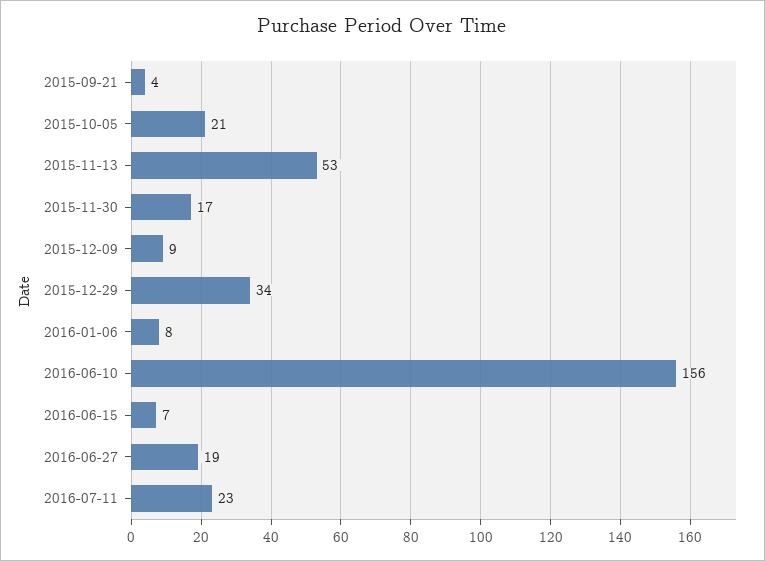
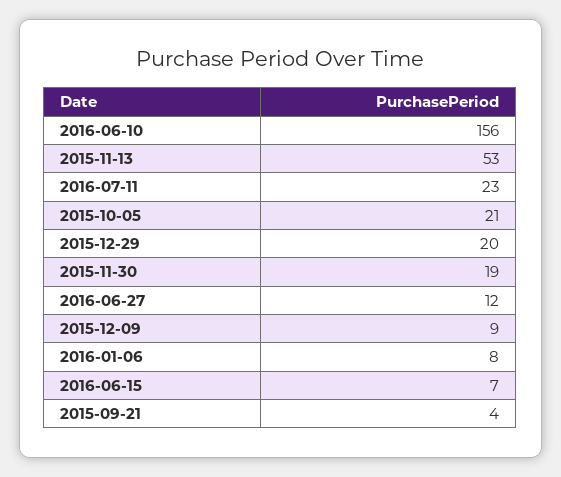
  {
    "2015-09-21": 4,
    "2015-10-05": 21,
    "2015-11-13": 53,
-   "2015-11-30": 17,
+   "2015-11-30": 19,
    "2015-12-09": 9,
-   "2015-12-29": 34,
+   "2015-12-29": 20,
    "2016-01-06": 8,
    "2016-06-10": 156,
    "2016-06-15": 7,
-   "2016-06-27": 19,
+   "2016-06-27": 12,
    "2016-07-11": 23
  }

